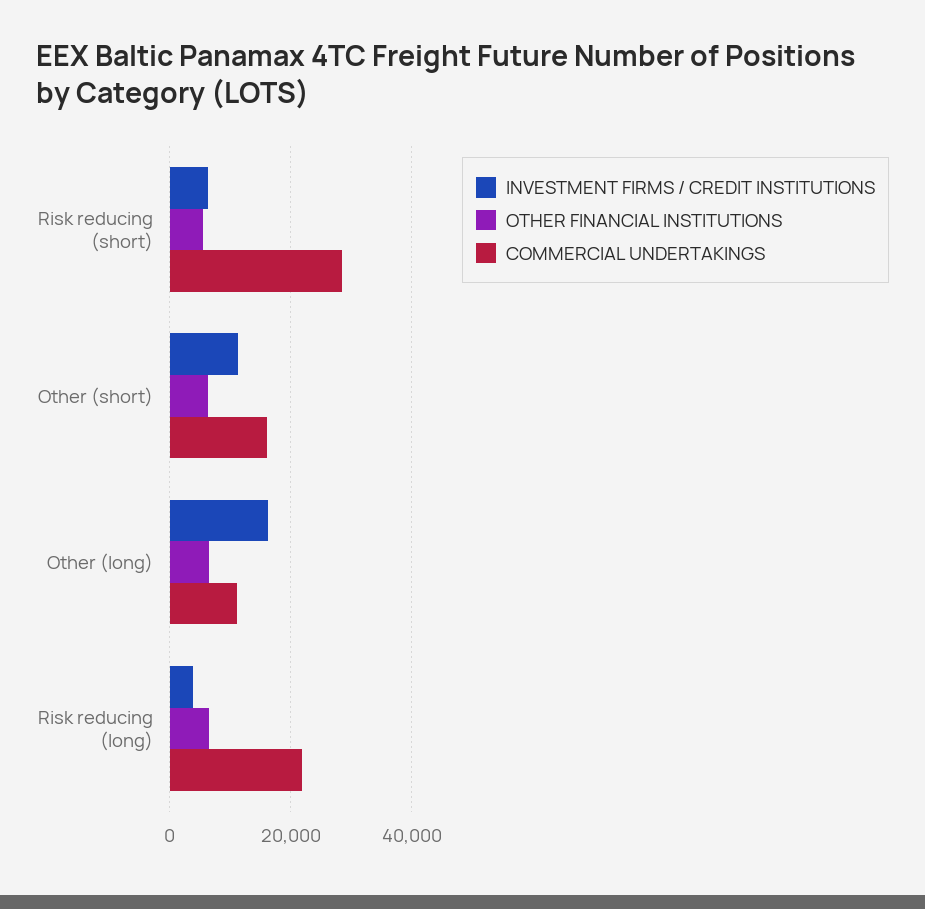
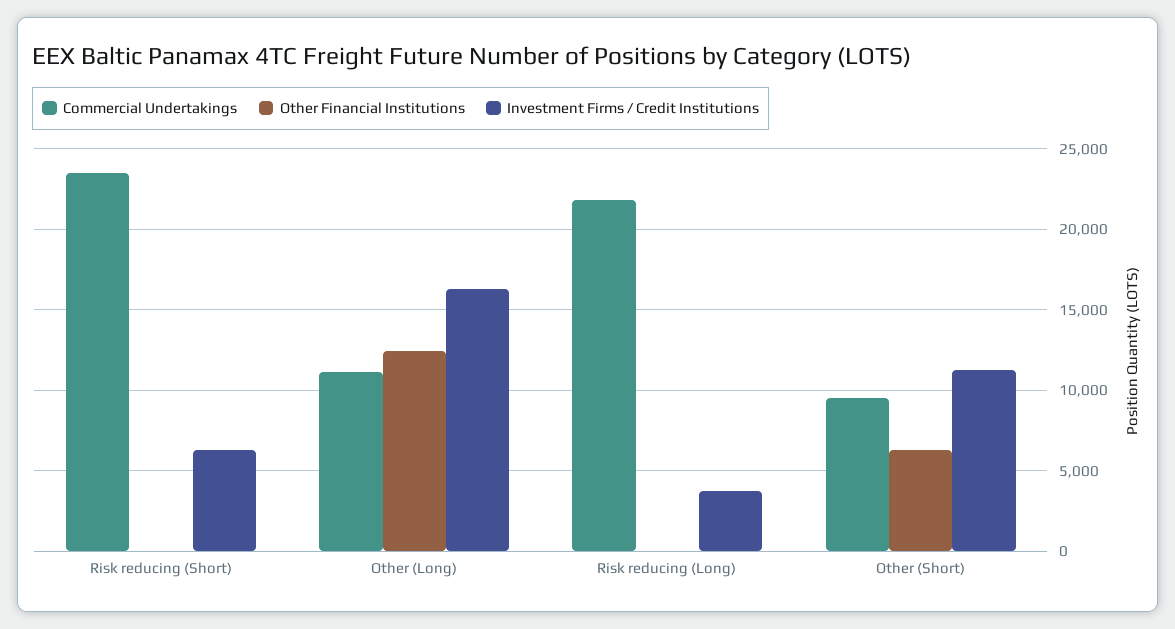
  {
    "INVESTMENT FIRMS / CREDIT INSTITUTIONS": {
      "Risk reducing (short)": 6500,
      "Other (short)": 11500,
      "Other (long)": 16500,
      "Risk reducing (long)": 4000
    },
    "OTHER FINANCIAL INSTITUTIONS": {
-     "Risk reducing (short)": 6000,
+     "Risk reducing (short)": 0,
      "Other (short)": 6500,
-     "Other (long)": 6000,
+     "Other (long)": 12500,
-     "Risk reducing (long)": 6000
+     "Risk reducing (long)": 0
    },
    "COMMERCIAL UNDERTAKINGS": {
-     "Risk reducing (short)": 28000,
+     "Risk reducing (short)": 23500,
-     "Other (short)": 16000,
+     "Other (short)": 9500,
      "Other (long)": 11000,
      "Risk reducing (long)": 22000
    }
  }

